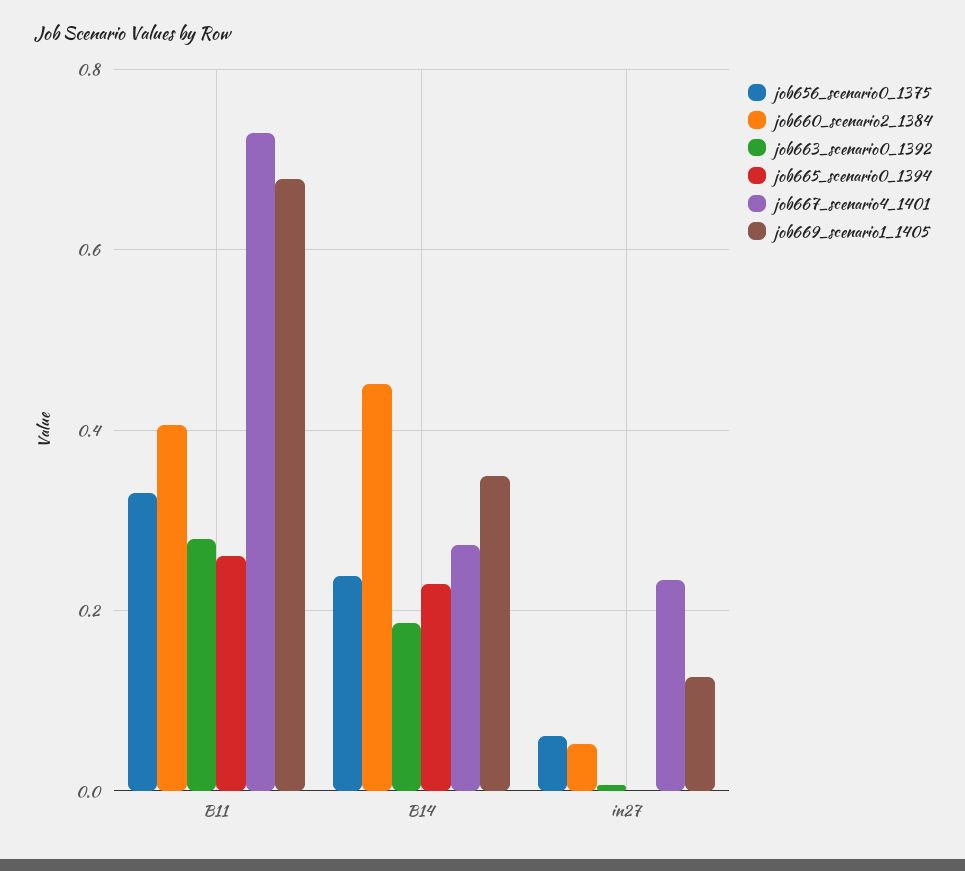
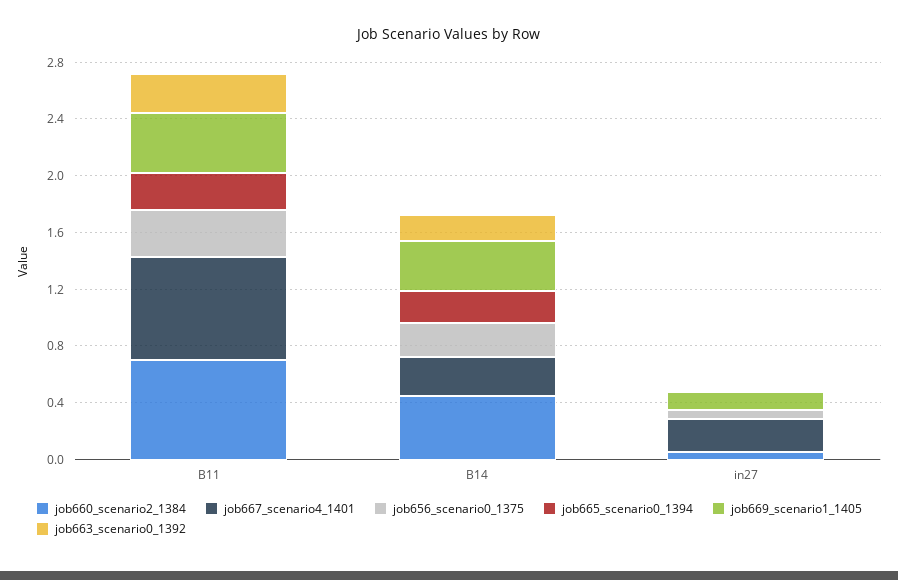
  {
    "job656_scenario0_1375": {
      "B11": 0.34,
      "B14": 0.24,
      "in27": 0.06
    },
    "job660_scenario2_1384": {
-     "B11": 0.4,
+     "B11": 0.7,
      "B14": 0.46,
      "in27": 0.06
    },
    "job663_scenario0_1392": {
      "B11": 0.28,
      "B14": 0.18,
      "in27": 0
    },
    "job665_scenario0_1394": {
      "B11": 0.26,
      "B14": 0.22,
      "in27": 0
    },
    "job667_scenario4_1401": {
      "B11": 0.72,
      "B14": 0.28,
      "in27": 0.24
    },
    "job669_scenario1_1405": {
-     "B11": 0.68,
+     "B11": 0.4,
      "B14": 0.34,
      "in27": 0.12
    }
  }

